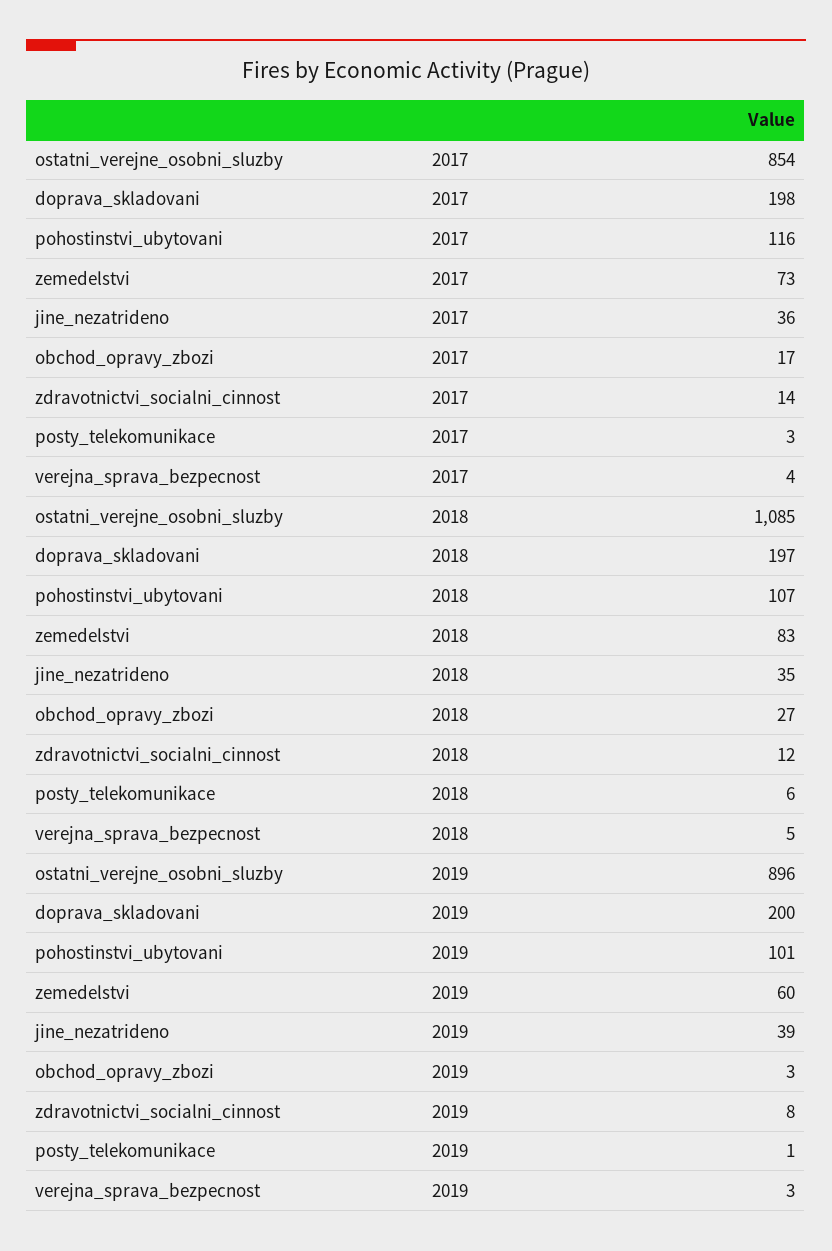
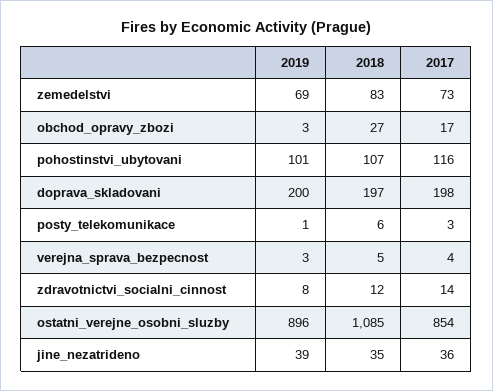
  {
    "ostatni_verejne_osobni_sluzby": {
      "2017": 854,
      "2018": 1085,
      "2019": 896
    },
    "doprava_skladovani": {
      "2017": 198,
      "2018": 197,
      "2019": 200
    },
    "pohostinstvi_ubytovani": {
      "2017": 116,
      "2018": 107,
      "2019": 101
    },
    "zemedelstvi": {
      "2017": 73,
      "2018": 83,
-     "2019": 60
+     "2019": 69
    },
    "jine_nezatrideno": {
      "2017": 36,
      "2018": 35,
      "2019": 39
    },
    "obchod_opravy_zbozi": {
      "2017": 17,
      "2018": 27,
      "2019": 3
    },
    "zdravotnictvi_socialni_cinnost": {
      "2017": 14,
      "2018": 12,
      "2019": 8
    },
    "posty_telekomunikace": {
      "2017": 3,
      "2018": 6,
      "2019": 1
    },
    "verejna_sprava_bezpecnost": {
      "2017": 4,
      "2018": 5,
      "2019": 3
    }
  }

